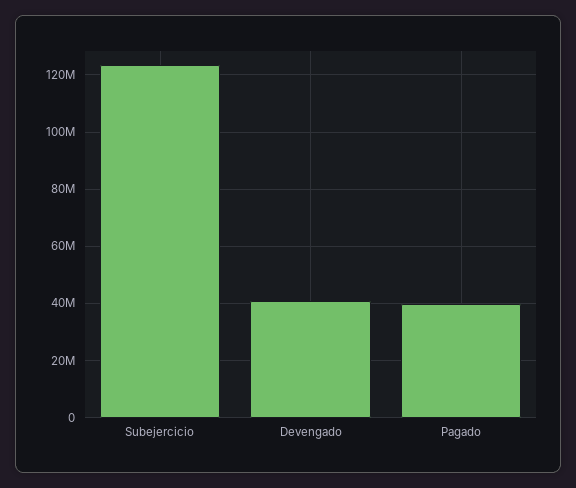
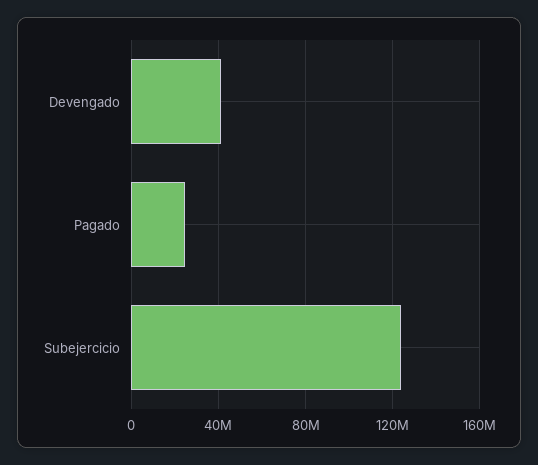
  {
    "Subejercicio": 122500000,
    "Devengado": 40000000,
-   "Pagado": 40000000
+   "Pagado": 25000000
  }

